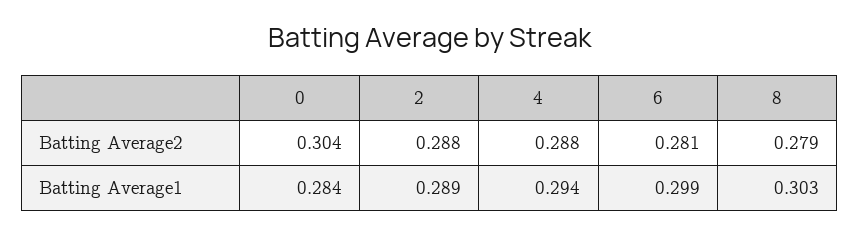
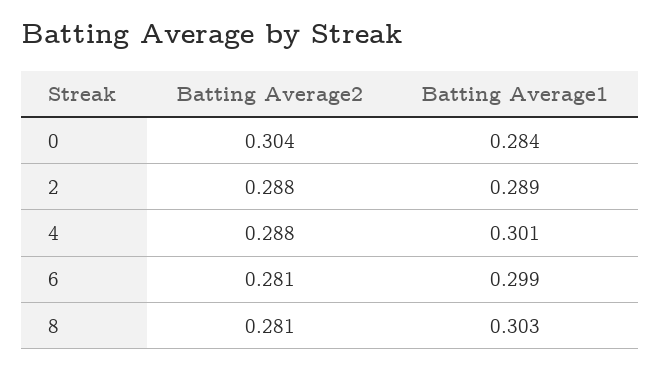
  {
    "0": {
      "Batting Average2": 0.304,
      "Batting Average1": 0.284
    },
    "2": {
      "Batting Average2": 0.288,
      "Batting Average1": 0.289
    },
    "4": {
      "Batting Average2": 0.288,
-     "Batting Average1": 0.294
+     "Batting Average1": 0.301
    },
    "6": {
      "Batting Average2": 0.281,
      "Batting Average1": 0.299
    },
    "8": {
-     "Batting Average2": 0.279,
+     "Batting Average2": 0.281,
      "Batting Average1": 0.303
    }
  }

